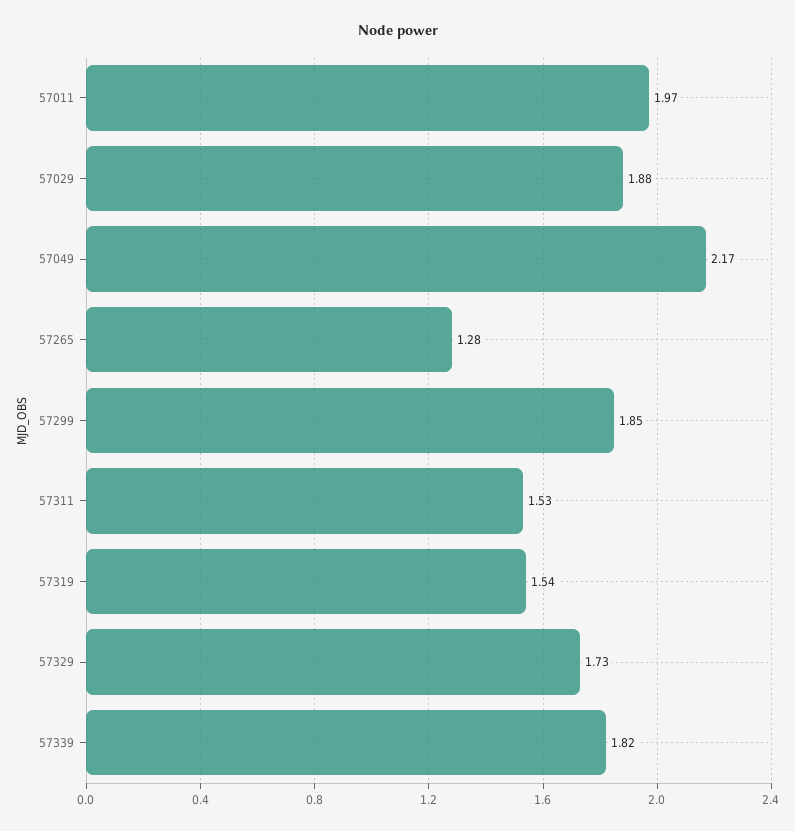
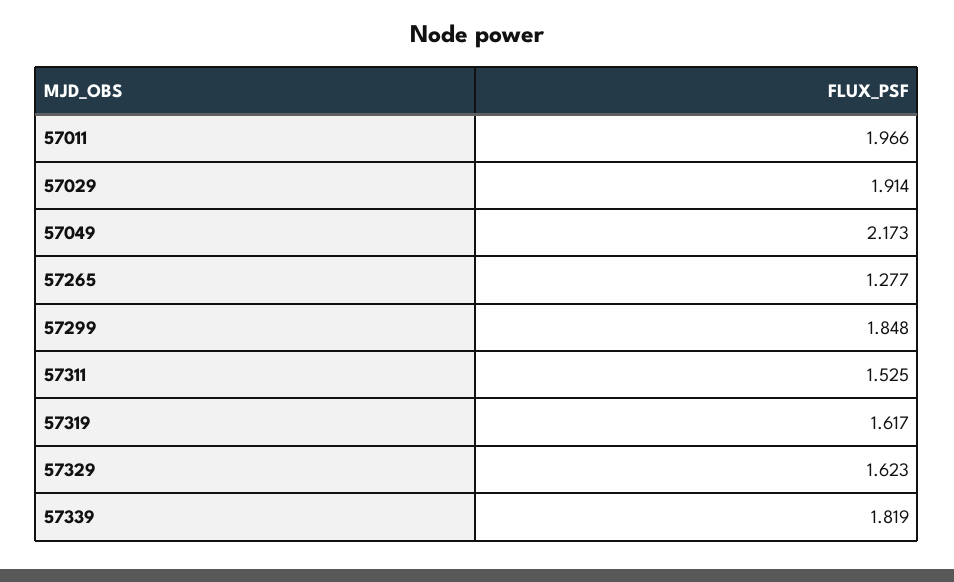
  {
    "57011": 1.966,
-   "57029": 1.88,
+   "57029": 1.914,
    "57049": 2.173,
    "57265": 1.277,
    "57299": 1.848,
    "57311": 1.525,
-   "57319": 1.54,
+   "57319": 1.617,
-   "57329": 1.73,
+   "57329": 1.623,
    "57339": 1.819
  }

